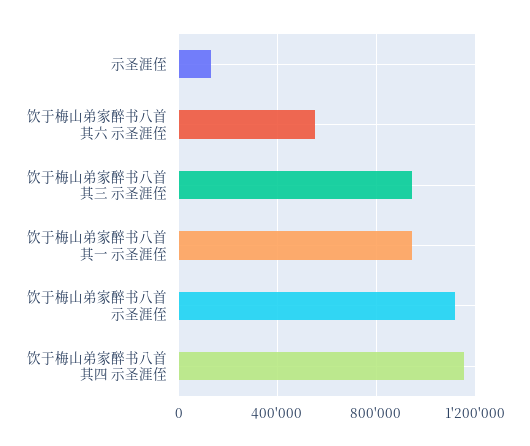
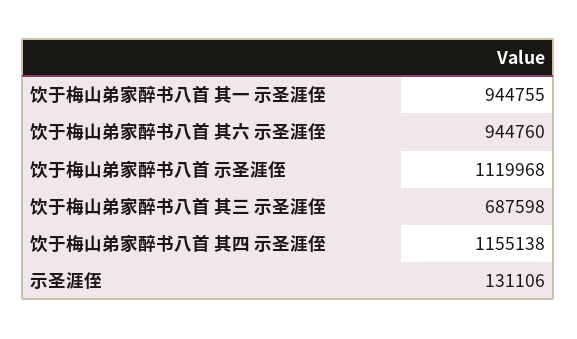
  {
    "示圣涯侄": 131106,
-   "饮于梅山弟家醉书八首 其六 示圣涯侄": 550000,
+   "饮于梅山弟家醉书八首 其六 示圣涯侄": 944760,
-   "饮于梅山弟家醉书八首 其三 示圣涯侄": 950000,
+   "饮于梅山弟家醉书八首 其三 示圣涯侄": 687598,
    "饮于梅山弟家醉书八首 其一 示圣涯侄": 944755,
    "饮于梅山弟家醉书八首 示圣涯侄": 1119968,
    "饮于梅山弟家醉书八首 其四 示圣涯侄": 1155138
  }

